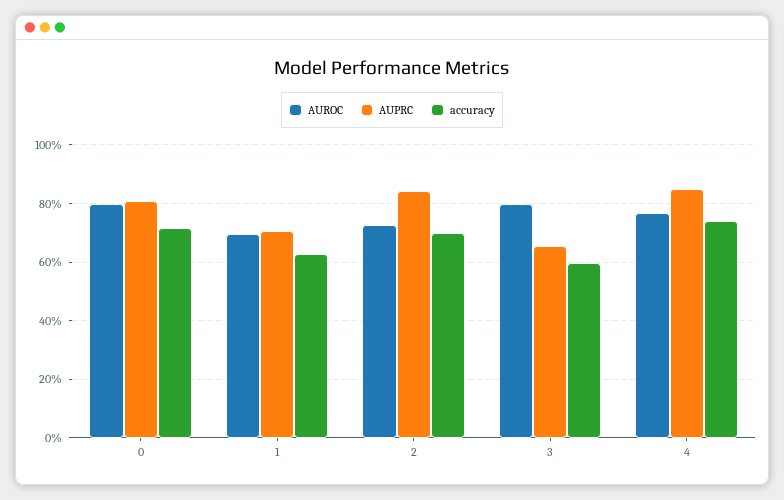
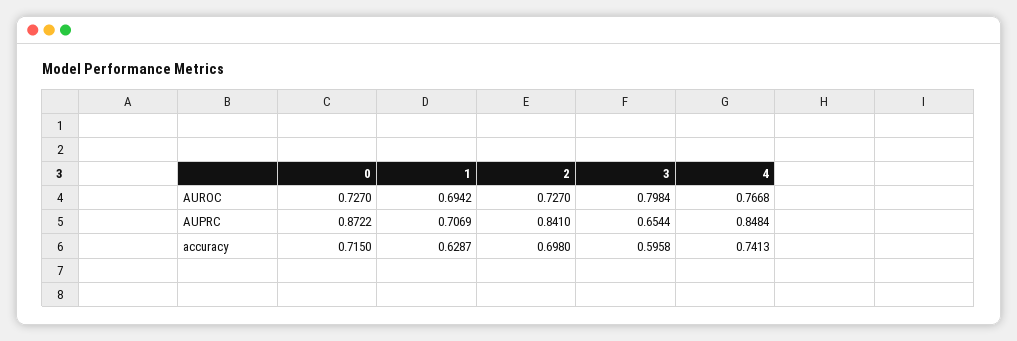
  {
    "AUROC": {
-     "0": 0.8,
+     "0": 0.727,
      "1": 0.6942,
      "2": 0.727,
      "3": 0.7984,
      "4": 0.7668
    },
    "AUPRC": {
-     "0": 0.8,
+     "0": 0.8722,
      "1": 0.7069,
      "2": 0.841,
      "3": 0.6544,
      "4": 0.8484
    },
    "accuracy": {
      "0": 0.715,
      "1": 0.6287,
      "2": 0.698,
      "3": 0.5958,
      "4": 0.7413
    }
  }

